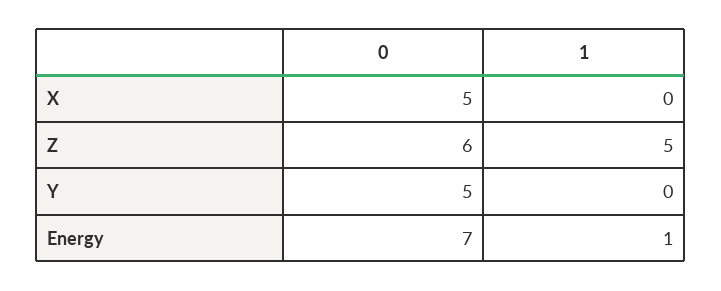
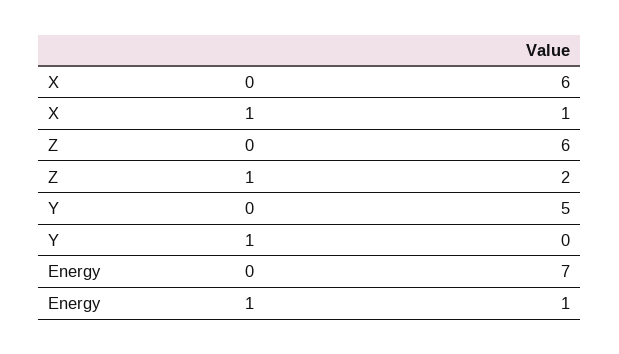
  {
    "0": {
-     "X": 5,
+     "X": 6,
      "Z": 6,
      "Y": 5,
      "Energy": 7
    },
    "1": {
-     "X": 0,
+     "X": 1,
-     "Z": 5,
+     "Z": 2,
      "Y": 0,
      "Energy": 1
    }
  }

